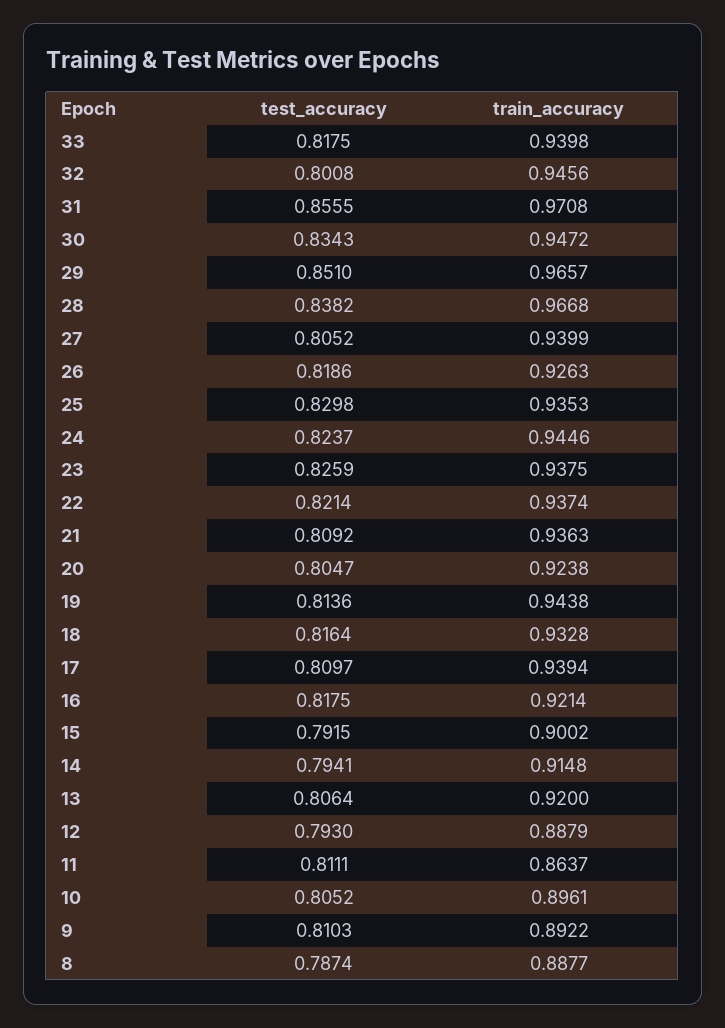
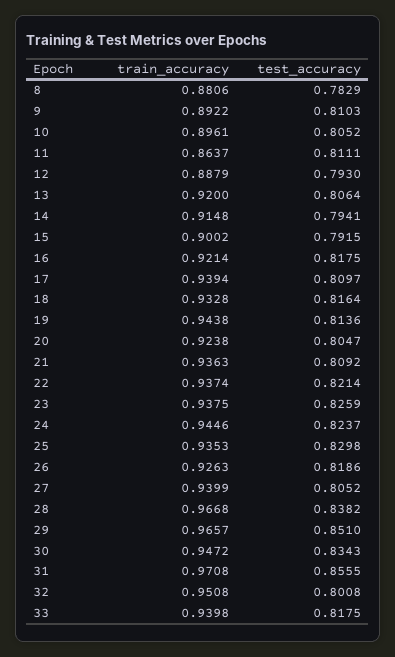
  {
    "test_accuracy": {
      "33": 0.8175,
      "32": 0.8008,
      "31": 0.8555,
      "30": 0.8343,
      "29": 0.851,
      "28": 0.8382,
      "27": 0.8052,
      "26": 0.8186,
      "25": 0.8298,
      "24": 0.8237,
      "23": 0.8259,
      "22": 0.8214,
      "21": 0.8092,
      "20": 0.8047,
      "19": 0.8136,
      "18": 0.8164,
      "17": 0.8097,
      "16": 0.8175,
      "15": 0.7915,
      "14": 0.7941,
      "13": 0.8064,
      "12": 0.793,
      "11": 0.8111,
      "10": 0.8052,
      "9": 0.8103,
-     "8": 0.7874
+     "8": 0.7829
    },
    "train_accuracy": {
      "33": 0.9398,
-     "32": 0.9456,
+     "32": 0.9508,
      "31": 0.9708,
      "30": 0.9472,
      "29": 0.9657,
      "28": 0.9668,
      "27": 0.9399,
      "26": 0.9263,
      "25": 0.9353,
      "24": 0.9446,
      "23": 0.9375,
      "22": 0.9374,
      "21": 0.9363,
      "20": 0.9238,
      "19": 0.9438,
      "18": 0.9328,
      "17": 0.9394,
      "16": 0.9214,
      "15": 0.9002,
      "14": 0.9148,
      "13": 0.92,
      "12": 0.8879,
      "11": 0.8637,
      "10": 0.8961,
      "9": 0.8922,
-     "8": 0.8877
+     "8": 0.8806
    }
  }

